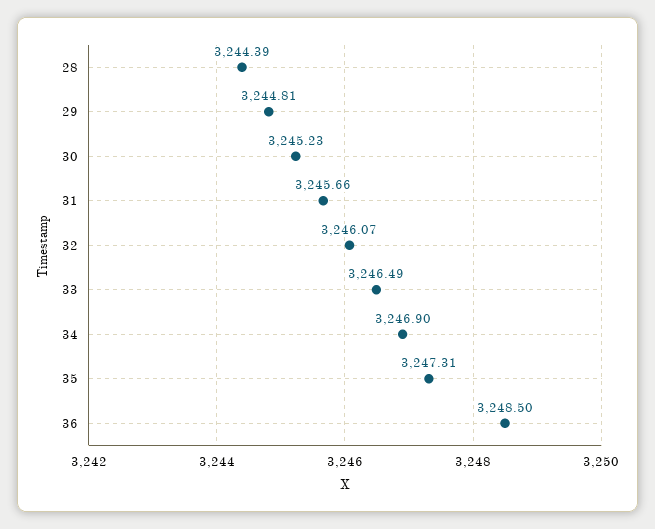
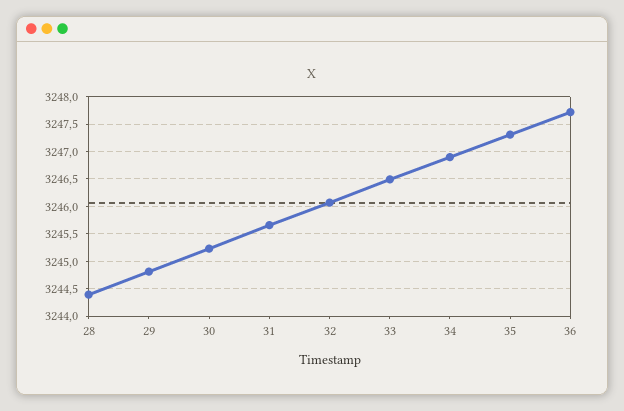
  {
    "28": 3244.39,
    "29": 3244.81,
    "30": 3245.23,
    "31": 3245.66,
    "32": 3246.07,
    "33": 3246.49,
    "34": 3246.9,
    "35": 3247.31,
-   "36": 3248.5
+   "36": 3247.75
  }

